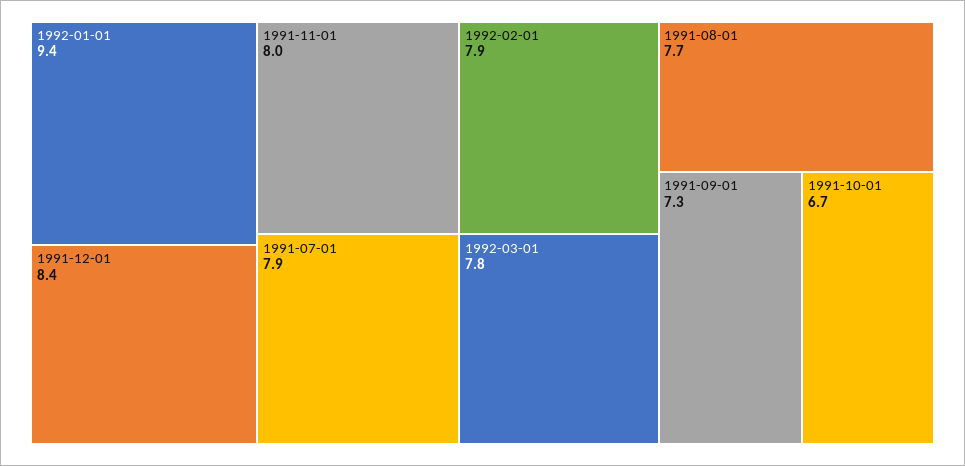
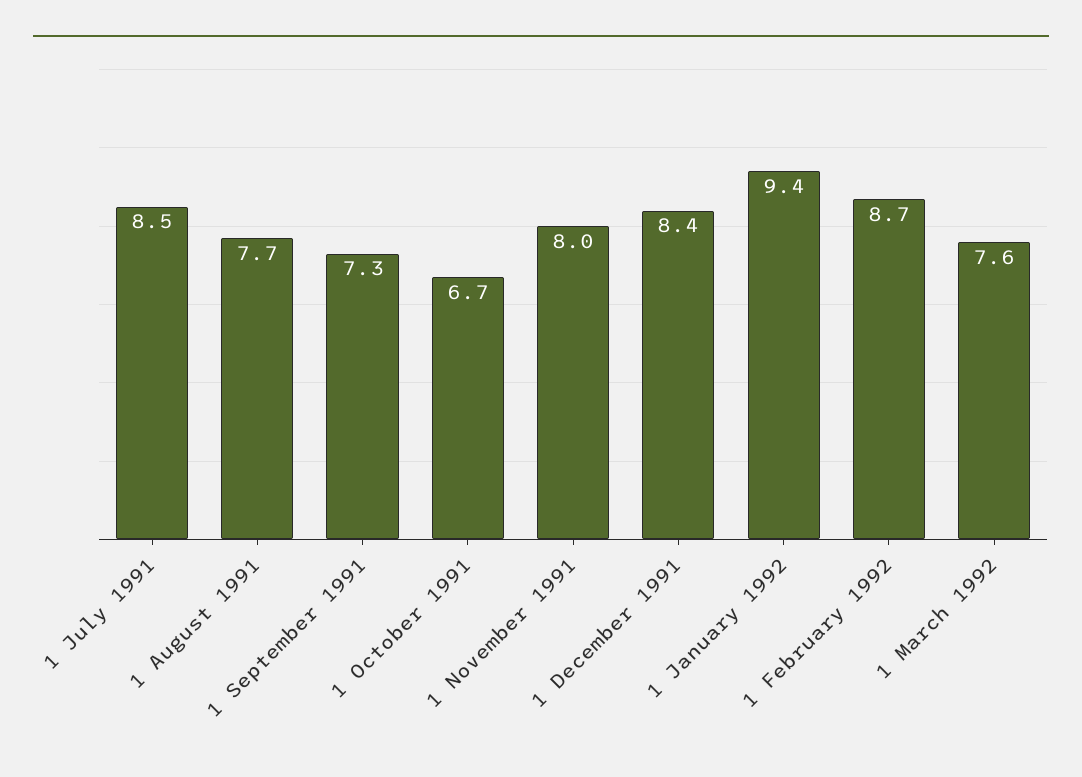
  {
    "1992-01-01": 9.4,
    "1991-12-01": 8.4,
    "1991-11-01": 8,
-   "1991-07-01": 7.9,
+   "1991-07-01": 8.5,
-   "1992-02-01": 7.9,
+   "1992-02-01": 8.7,
-   "1992-03-01": 7.8,
+   "1992-03-01": 7.6,
    "1991-08-01": 7.7,
    "1991-09-01": 7.3,
    "1991-10-01": 6.7
  }

